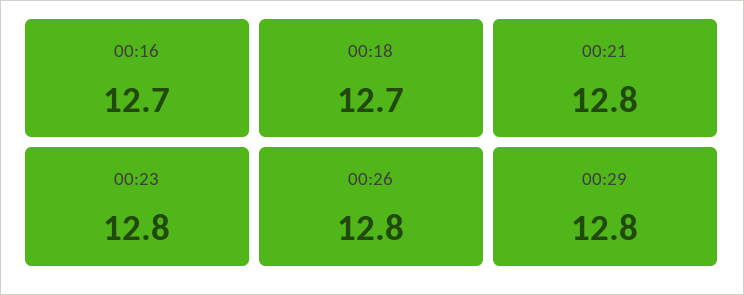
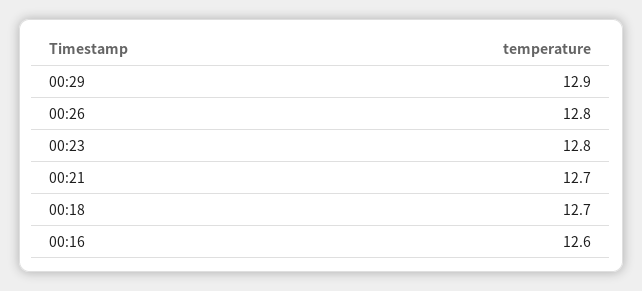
  {
-   "00:16": 12.7,
+   "00:16": 12.6,
    "00:18": 12.7,
-   "00:21": 12.8,
+   "00:21": 12.7,
    "00:23": 12.8,
    "00:26": 12.8,
-   "00:29": 12.8
+   "00:29": 12.9
  }

